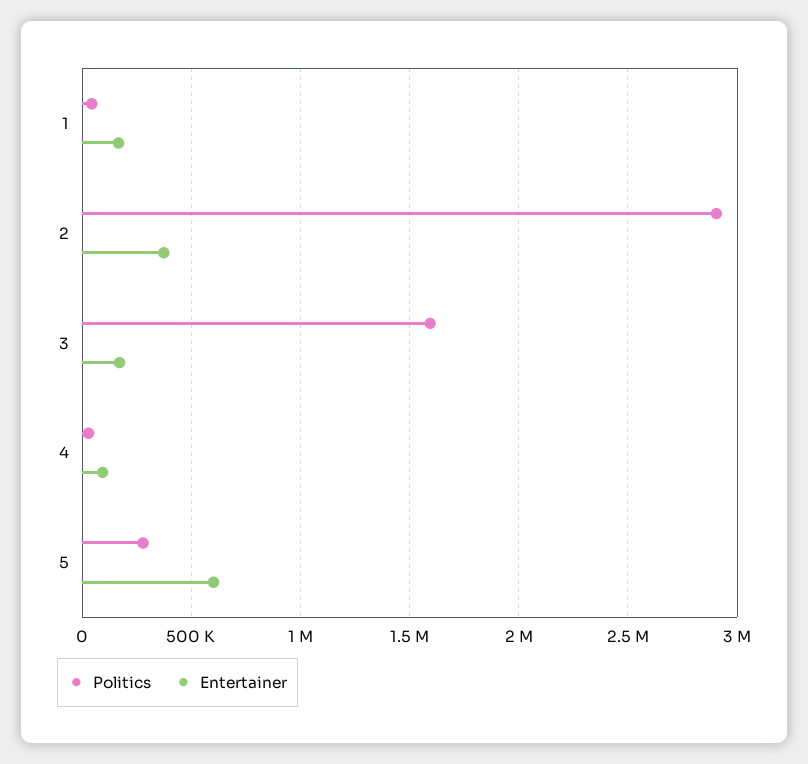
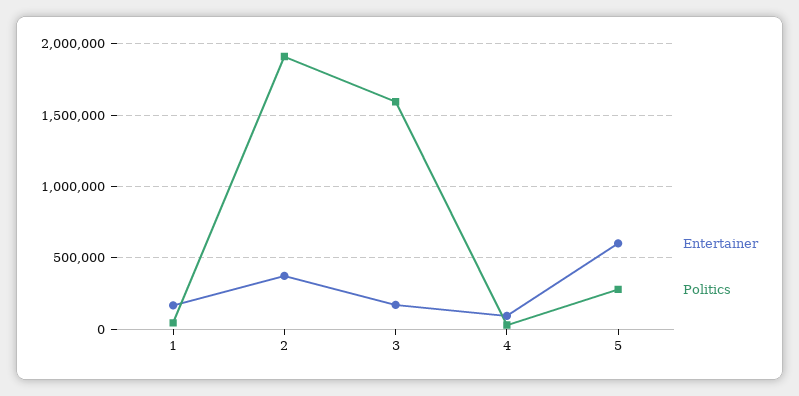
  {
    "Politics": {
      "1": 50000,
-     "2": 2900000,
+     "2": 1900000,
      "3": 1600000,
      "4": 50000,
      "5": 300000
    },
    "Entertainer": {
      "1": 150000,
      "2": 350000,
      "3": 150000,
      "4": 100000,
      "5": 600000
    }
  }

